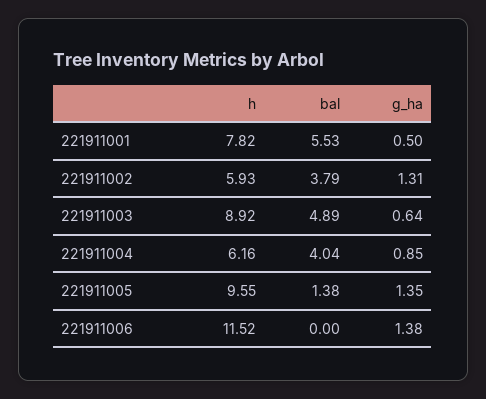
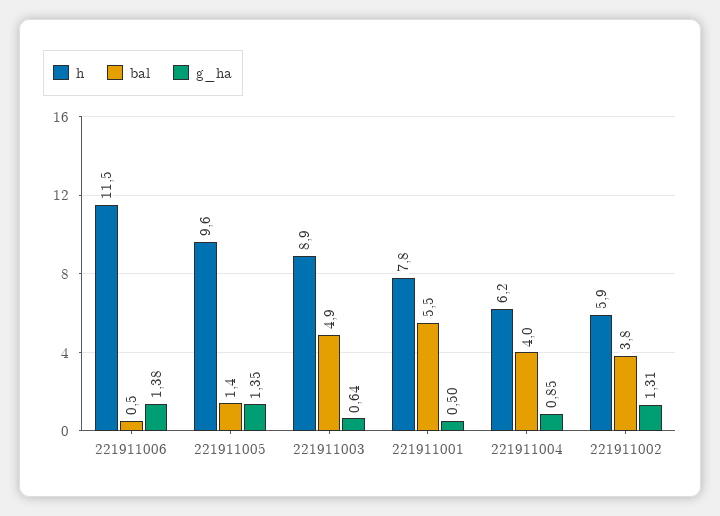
  {
    "h": {
      "221911001": 7.82,
      "221911002": 5.93,
      "221911003": 8.92,
      "221911004": 6.16,
      "221911005": 9.55,
      "221911006": 11.52
    },
    "bal": {
      "221911001": 5.53,
      "221911002": 3.79,
      "221911003": 4.89,
      "221911004": 4.04,
      "221911005": 1.38,
-     "221911006": 0
+     "221911006": 0.5
    },
    "g_ha": {
      "221911001": 0.5,
      "221911002": 1.31,
      "221911003": 0.64,
      "221911004": 0.85,
      "221911005": 1.35,
      "221911006": 1.38
    }
  }

